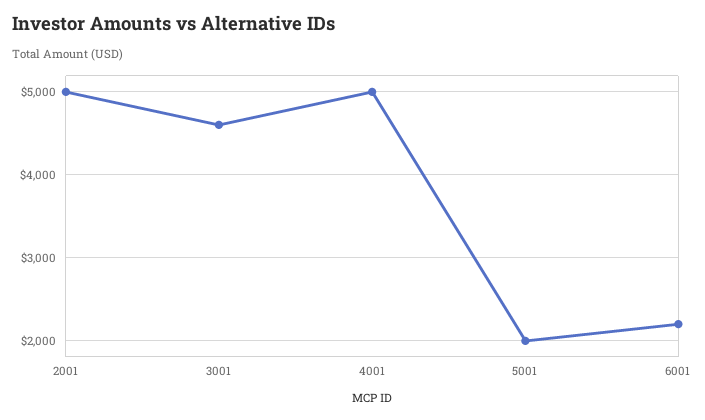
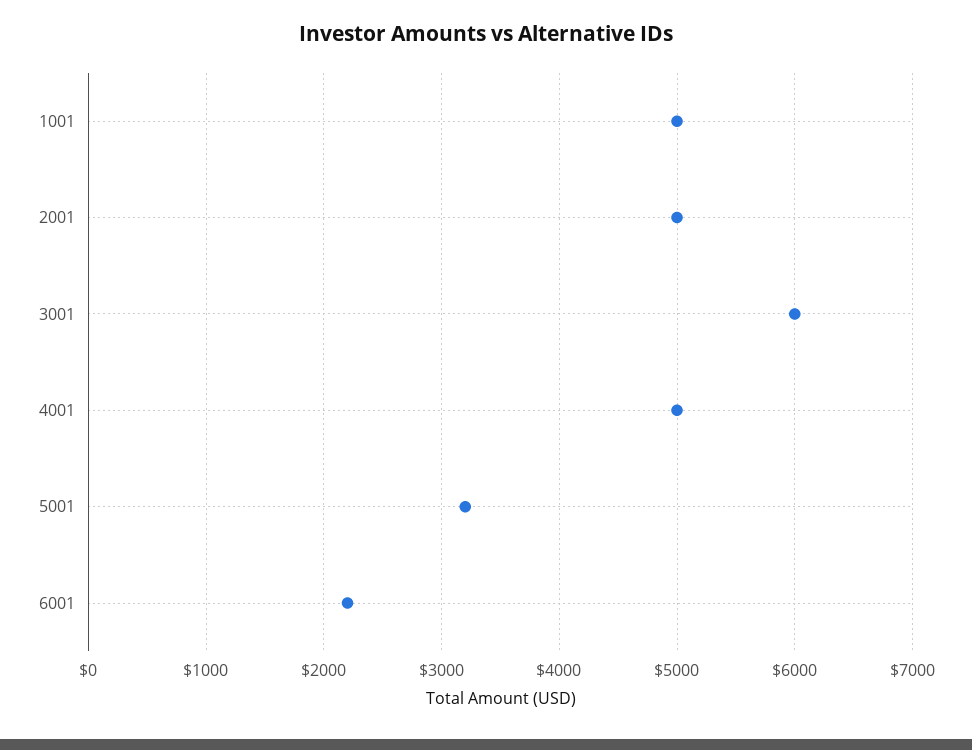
  {
    "2001": 5000,
-   "3001": 4600,
+   "3001": 6000,
    "4001": 5000,
-   "5001": 2000,
+   "5001": 3200,
-   "6001": 2200
+   "6001": 2200,
+   "1001": 5000
  }

